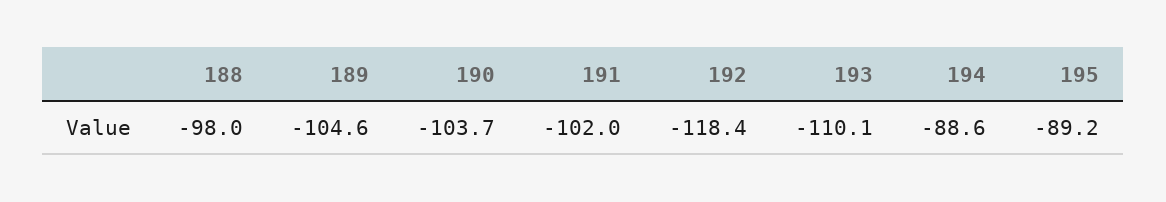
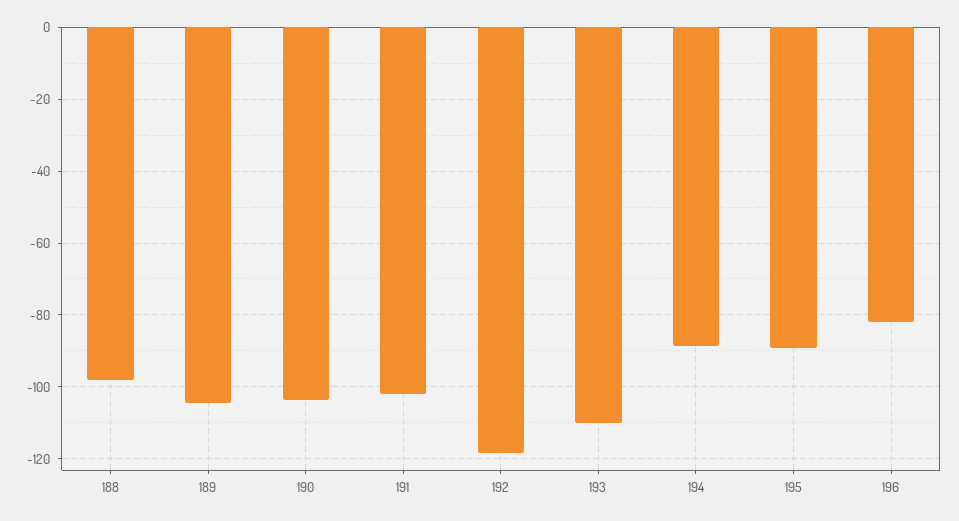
  {
    "188": -98,
    "189": -104.6,
    "190": -103.7,
    "191": -102,
    "192": -118.4,
    "193": -110.1,
    "194": -88.6,
-   "195": -89.2
+   "195": -89.2,
+   "196": -82
  }

